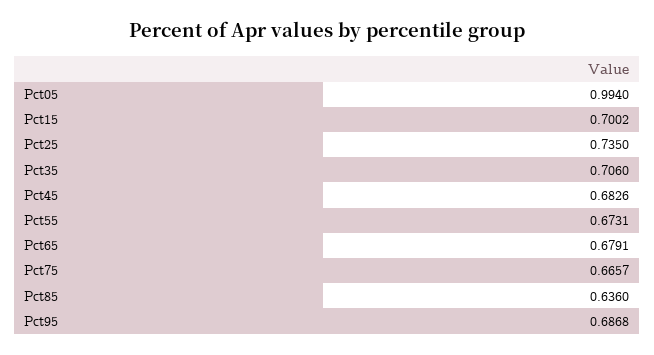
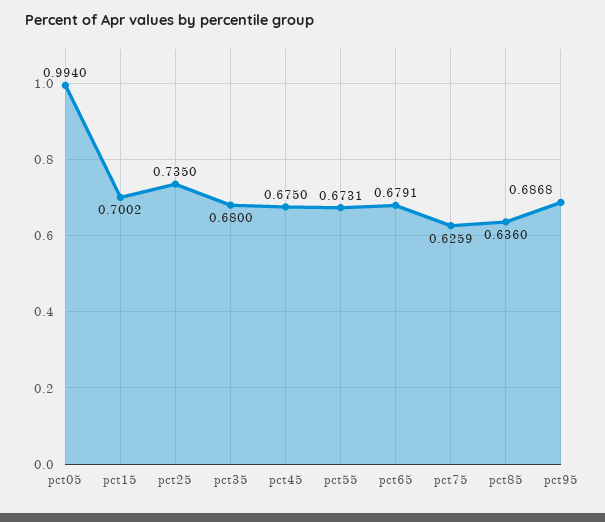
  {
    "Pct05": 0.994,
    "Pct15": 0.7002,
    "Pct25": 0.735,
-   "Pct35": 0.706,
+   "Pct35": 0.68,
-   "Pct45": 0.6826,
+   "Pct45": 0.675,
    "Pct55": 0.6731,
    "Pct65": 0.6791,
-   "Pct75": 0.6657,
+   "Pct75": 0.6259,
    "Pct85": 0.636,
    "Pct95": 0.6868
  }

